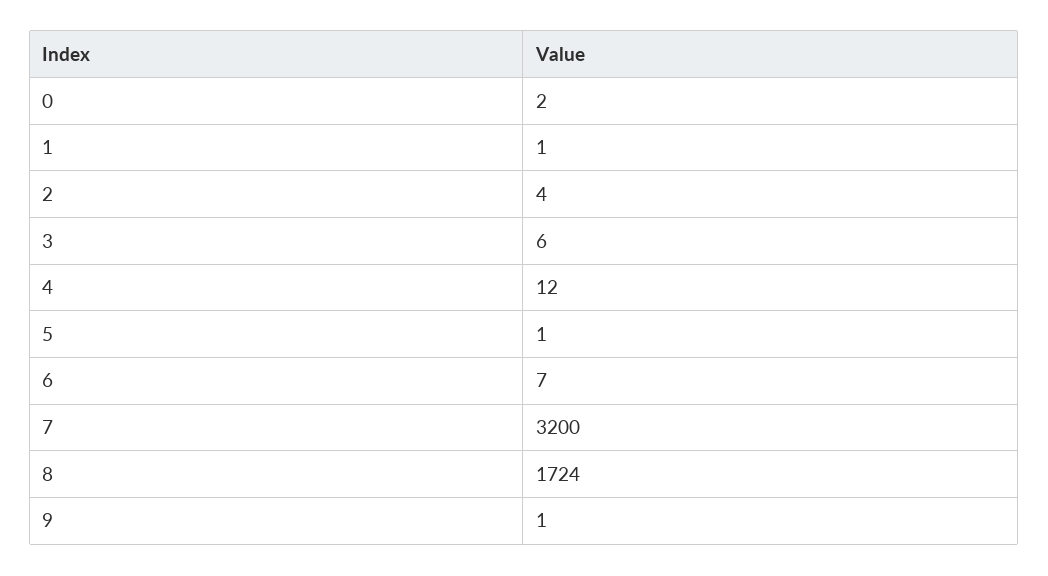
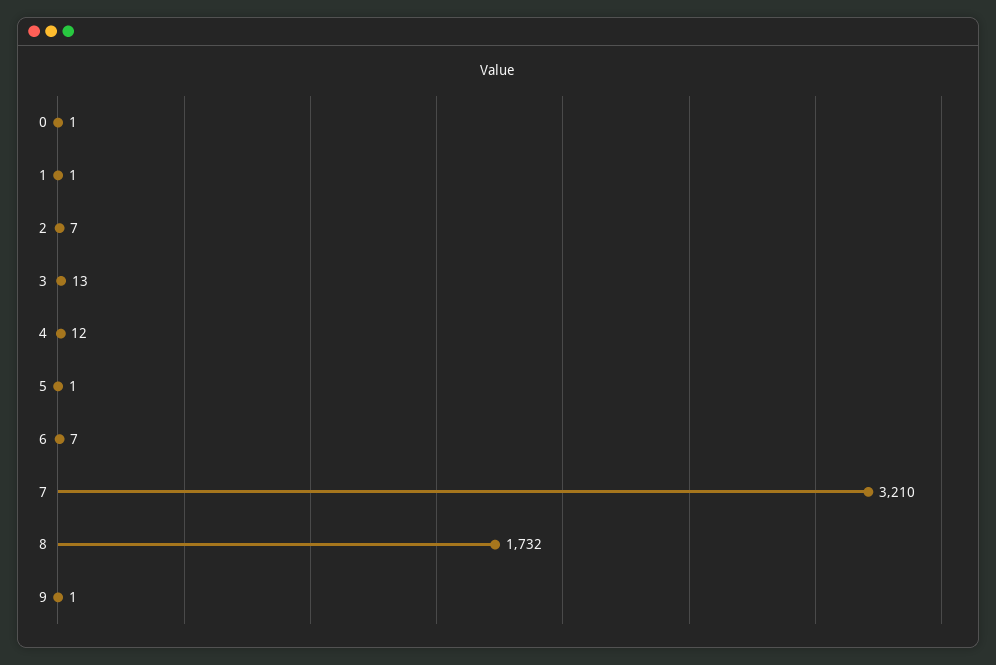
  {
-   "0": 2,
+   "0": 1,
    "1": 1,
-   "2": 4,
+   "2": 7,
-   "3": 6,
+   "3": 13,
    "4": 12,
    "5": 1,
    "6": 7,
-   "7": 3200,
+   "7": 3210,
-   "8": 1724,
+   "8": 1732,
    "9": 1
  }

